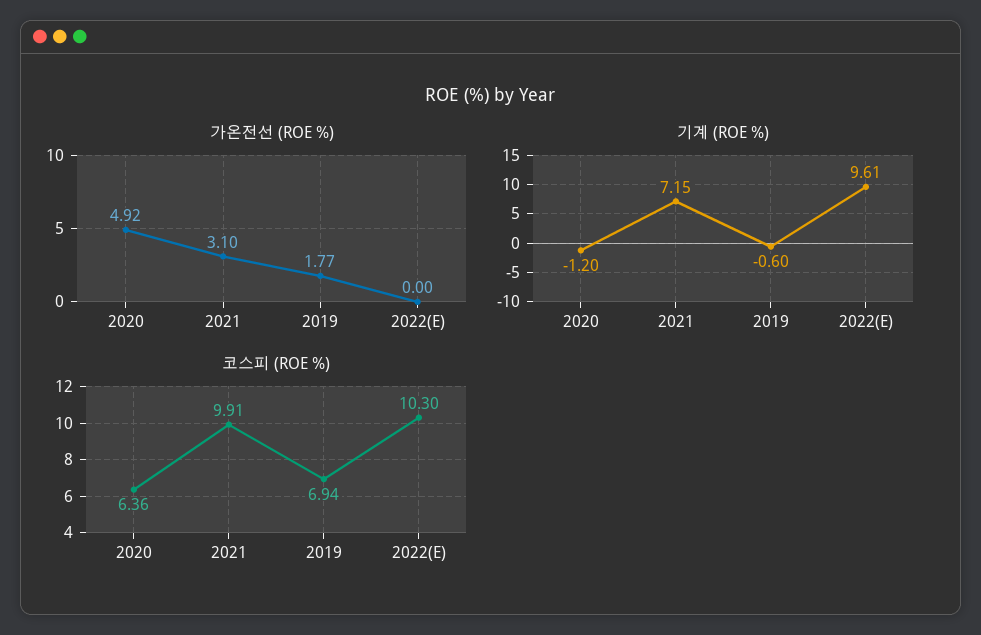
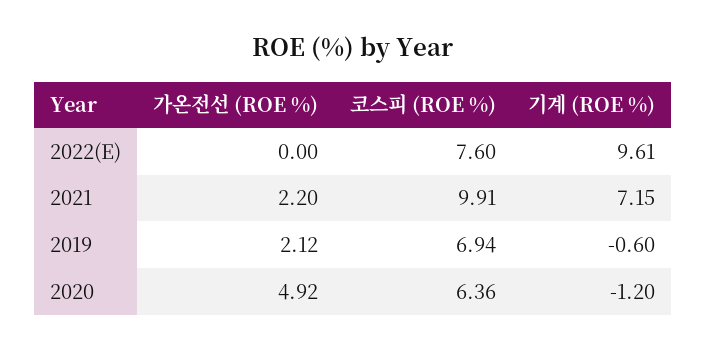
  {
    "가온전선 (ROE %)": {
      "2020": 4.92,
-     "2021": 3.1,
+     "2021": 2.2,
-     "2019": 1.77,
+     "2019": 2.12,
      "2022(E)": 0
    },
    "기계 (ROE %)": {
      "2020": -1.2,
      "2021": 7.15,
      "2019": -0.6,
      "2022(E)": 9.61
    },
    "코스피 (ROE %)": {
      "2020": 6.36,
      "2021": 9.91,
      "2019": 6.94,
-     "2022(E)": 10.3
+     "2022(E)": 7.6
    }
  }

